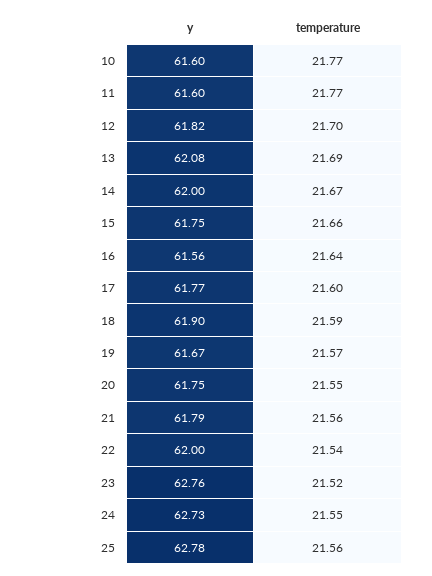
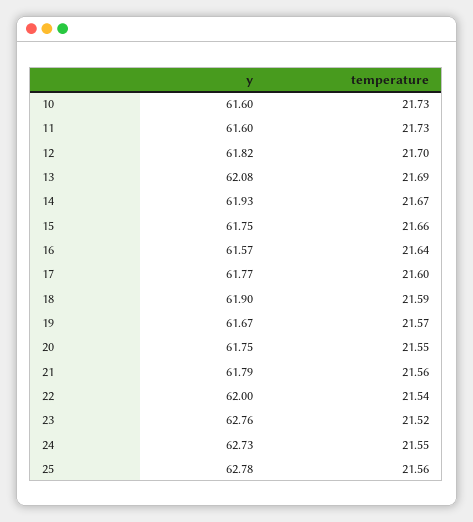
  {
    "y": {
      "10": 61.6,
      "11": 61.6,
      "12": 61.82,
      "13": 62.08,
-     "14": 62,
+     "14": 61.93,
      "15": 61.75,
-     "16": 61.56,
+     "16": 61.57,
      "17": 61.77,
      "18": 61.9,
      "19": 61.67,
      "20": 61.75,
      "21": 61.79,
      "22": 62,
      "23": 62.76,
      "24": 62.73,
      "25": 62.78
    },
    "temperature": {
-     "10": 21.77,
+     "10": 21.73,
-     "11": 21.77,
+     "11": 21.73,
      "12": 21.7,
      "13": 21.69,
      "14": 21.67,
      "15": 21.66,
      "16": 21.64,
      "17": 21.6,
      "18": 21.59,
      "19": 21.57,
      "20": 21.55,
      "21": 21.56,
      "22": 21.54,
      "23": 21.52,
      "24": 21.55,
      "25": 21.56
    }
  }

